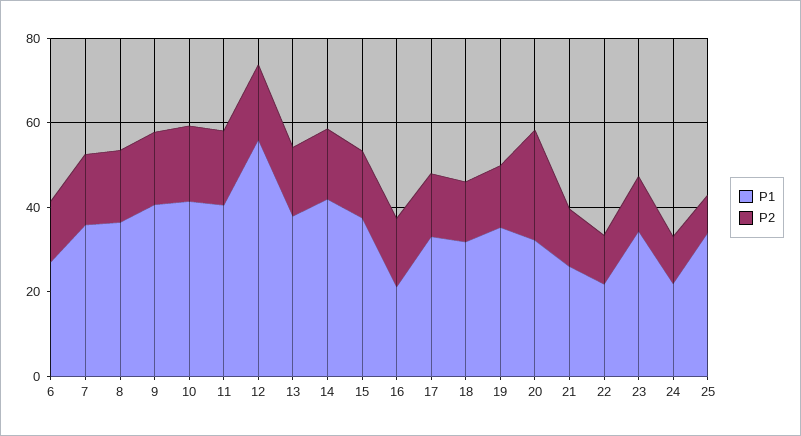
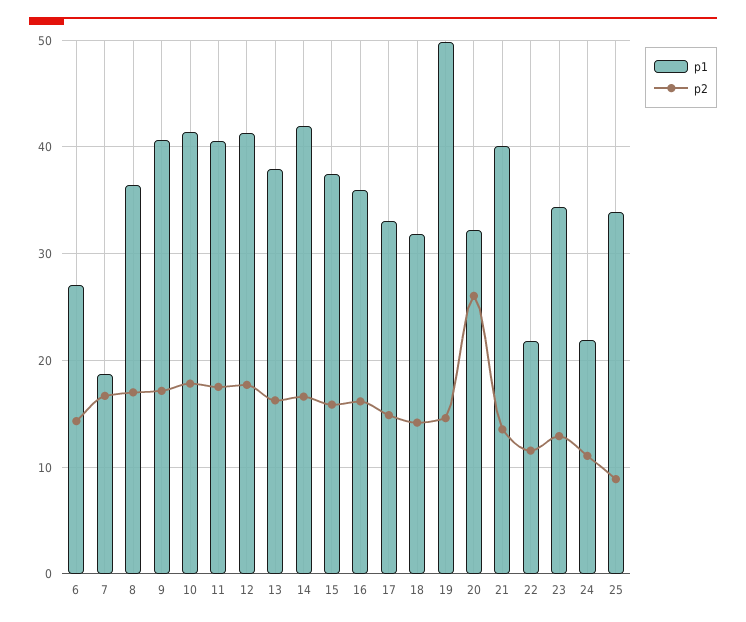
  {
    "P1": {
      "6": 27,
-     "7": 35,
+     "7": 19,
      "8": 36,
      "9": 41,
      "10": 41,
      "11": 41,
-     "12": 55,
+     "12": 41,
      "13": 38,
      "14": 42,
      "15": 37,
-     "16": 20,
+     "16": 36,
      "17": 33,
      "18": 32,
-     "19": 35,
+     "19": 50,
      "20": 32,
-     "21": 25,
+     "21": 40,
      "22": 22,
      "23": 34,
      "24": 22,
      "25": 34
    },
    "P2": {
      "6": 14,
      "7": 17,
      "8": 17,
      "9": 17,
      "10": 18,
      "11": 18,
      "12": 18,
      "13": 16,
      "14": 17,
      "15": 16,
      "16": 16,
      "17": 15,
      "18": 14,
      "19": 15,
      "20": 26,
      "21": 14,
      "22": 12,
      "23": 13,
      "24": 11,
      "25": 9
    }
  }

